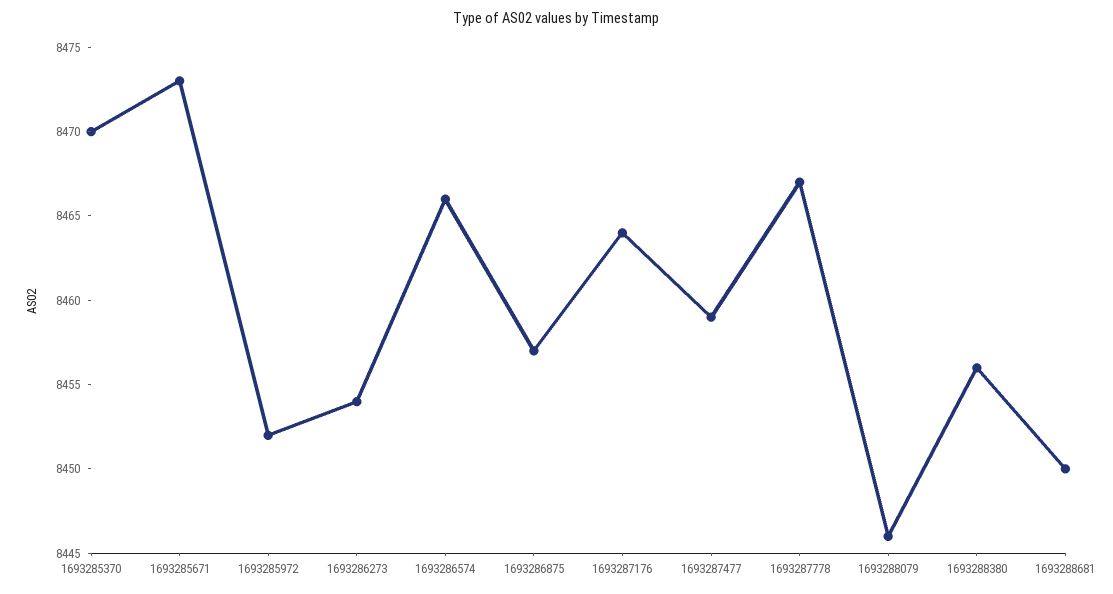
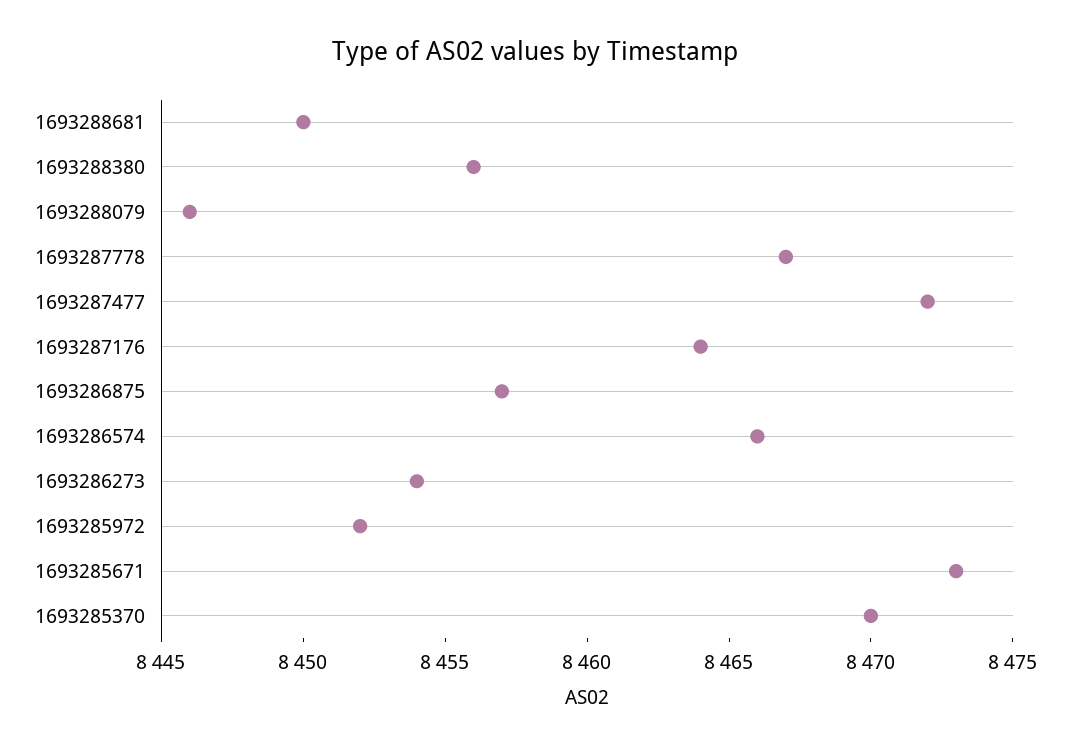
  {
    "1693285370": 8470,
    "1693285671": 8473,
    "1693285972": 8452,
    "1693286273": 8454,
    "1693286574": 8466,
    "1693286875": 8457,
    "1693287176": 8464,
-   "1693287477": 8459,
+   "1693287477": 8472,
    "1693287778": 8467,
    "1693288079": 8446,
    "1693288380": 8456,
    "1693288681": 8450
  }

